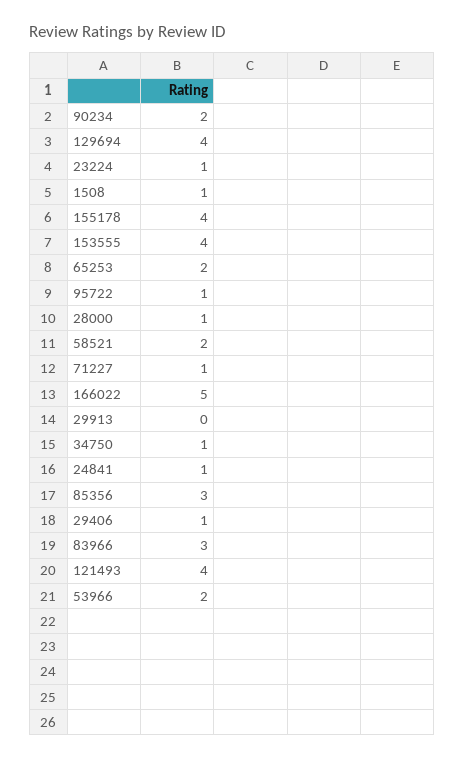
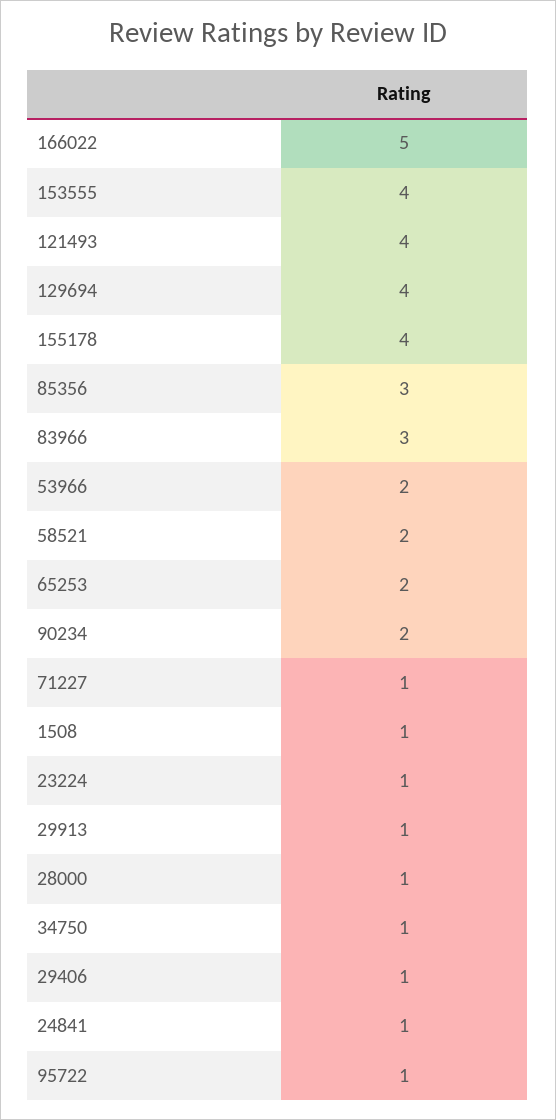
  {
    "90234": 2,
    "129694": 4,
    "23224": 1,
    "1508": 1,
    "155178": 4,
    "153555": 4,
    "65253": 2,
    "95722": 1,
    "28000": 1,
    "58521": 2,
    "71227": 1,
    "166022": 5,
-   "29913": 0,
+   "29913": 1,
    "34750": 1,
    "24841": 1,
    "85356": 3,
    "29406": 1,
    "83966": 3,
    "121493": 4,
    "53966": 2
  }

